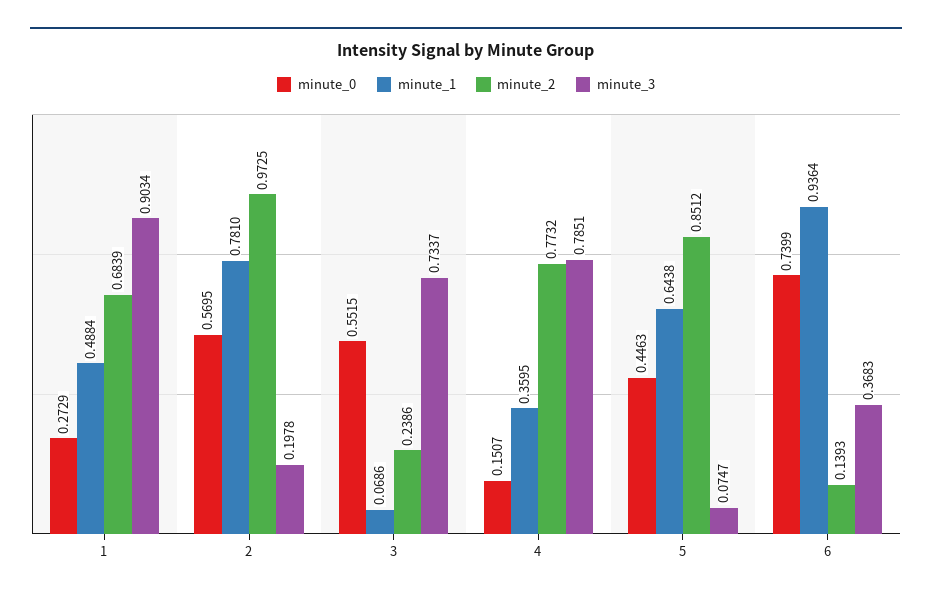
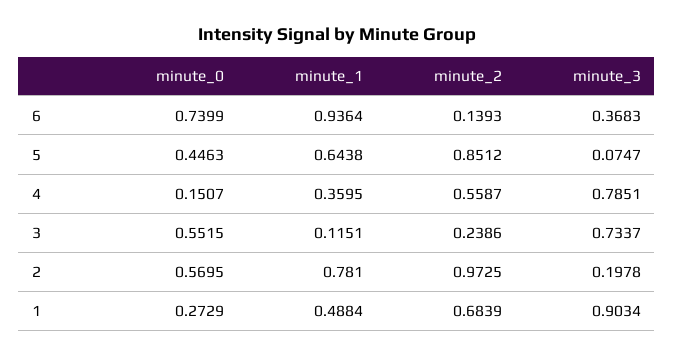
  {
    "minute_0": {
      "1": 0.2729,
      "2": 0.5695,
      "3": 0.5515,
      "4": 0.1507,
      "5": 0.4463,
      "6": 0.7399
    },
    "minute_1": {
      "1": 0.4884,
      "2": 0.781,
-     "3": 0.0686,
+     "3": 0.1151,
      "4": 0.3595,
      "5": 0.6438,
      "6": 0.9364
    },
    "minute_2": {
      "1": 0.6839,
      "2": 0.9725,
      "3": 0.2386,
-     "4": 0.7732,
+     "4": 0.5587,
      "5": 0.8512,
      "6": 0.1393
    },
    "minute_3": {
      "1": 0.9034,
      "2": 0.1978,
      "3": 0.7337,
      "4": 0.7851,
      "5": 0.0747,
      "6": 0.3683
    }
  }

